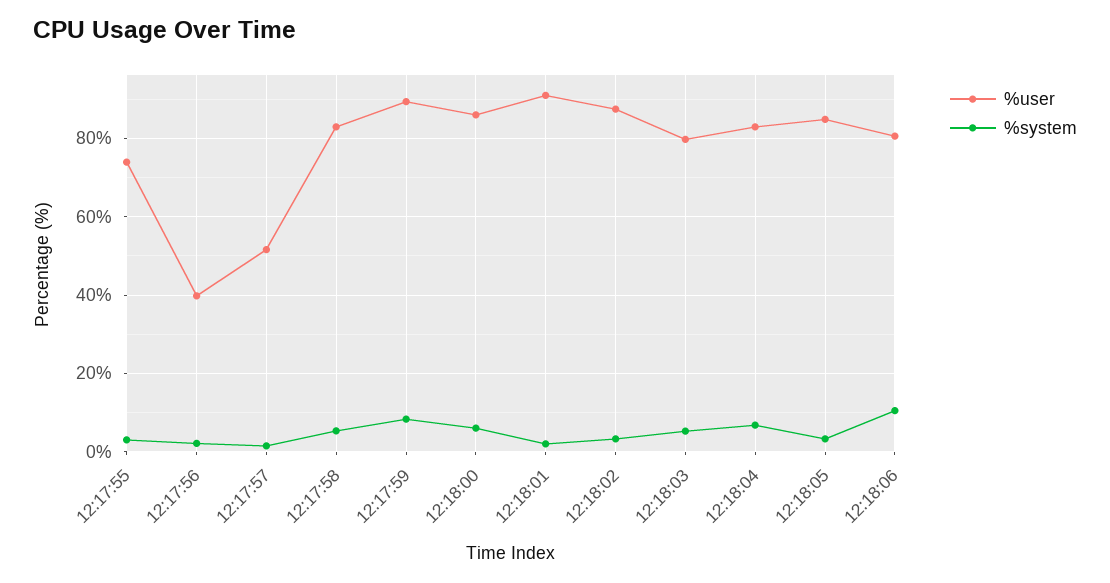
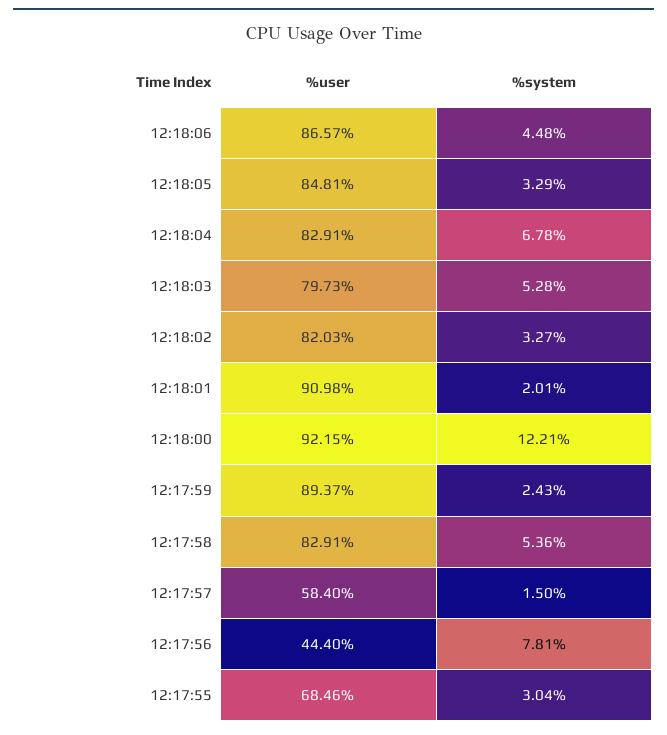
  {
    "%user": {
-     "12:17:55": 74,
+     "12:17:55": 68.46,
-     "12:17:56": 40,
+     "12:17:56": 44.4,
-     "12:17:57": 52,
+     "12:17:57": 58.4,
      "12:17:58": 82.91,
      "12:17:59": 89.37,
-     "12:18:00": 86,
+     "12:18:00": 92.15,
      "12:18:01": 90.98,
-     "12:18:02": 88,
+     "12:18:02": 82.03,
      "12:18:03": 79.73,
      "12:18:04": 82.91,
      "12:18:05": 84.81,
-     "12:18:06": 80
+     "12:18:06": 86.57
    },
    "%system": {
      "12:17:55": 3.04,
-     "12:17:56": 2,
+     "12:17:56": 7.81,
      "12:17:57": 1.5,
      "12:17:58": 5.36,
-     "12:17:59": 8,
+     "12:17:59": 2.43,
-     "12:18:00": 6,
+     "12:18:00": 12.21,
      "12:18:01": 2.01,
      "12:18:02": 3.27,
      "12:18:03": 5.28,
      "12:18:04": 6.78,
      "12:18:05": 3.29,
-     "12:18:06": 10
+     "12:18:06": 4.48
    }
  }

